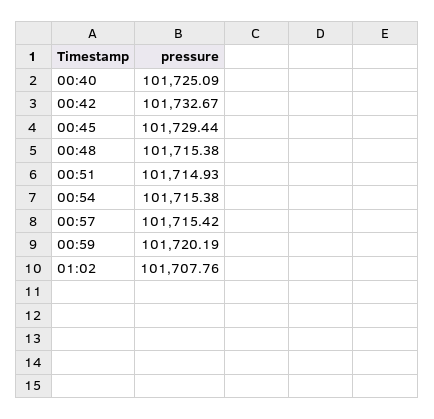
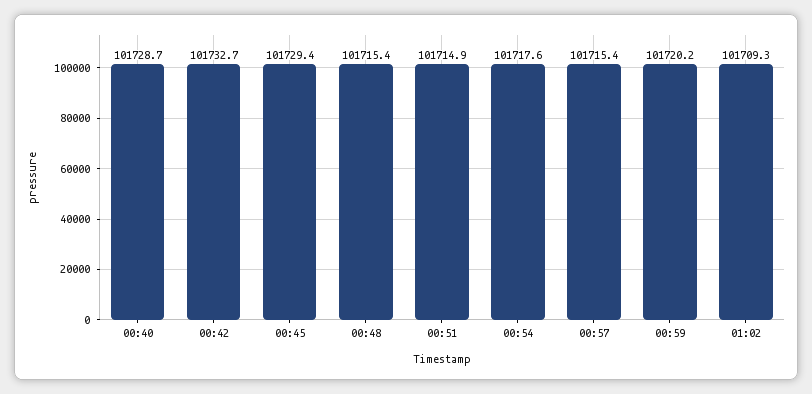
  {
-   "00:40": 101725.09,
+   "00:40": 101728.7,
    "00:42": 101732.67,
    "00:45": 101729.44,
    "00:48": 101715.38,
    "00:51": 101714.93,
-   "00:54": 101715.38,
+   "00:54": 101717.6,
    "00:57": 101715.42,
    "00:59": 101720.19,
-   "01:02": 101707.76
+   "01:02": 101709.3
  }

